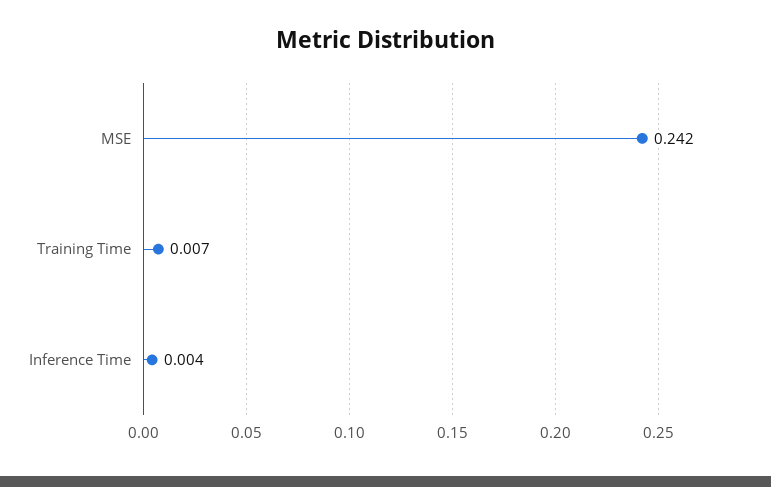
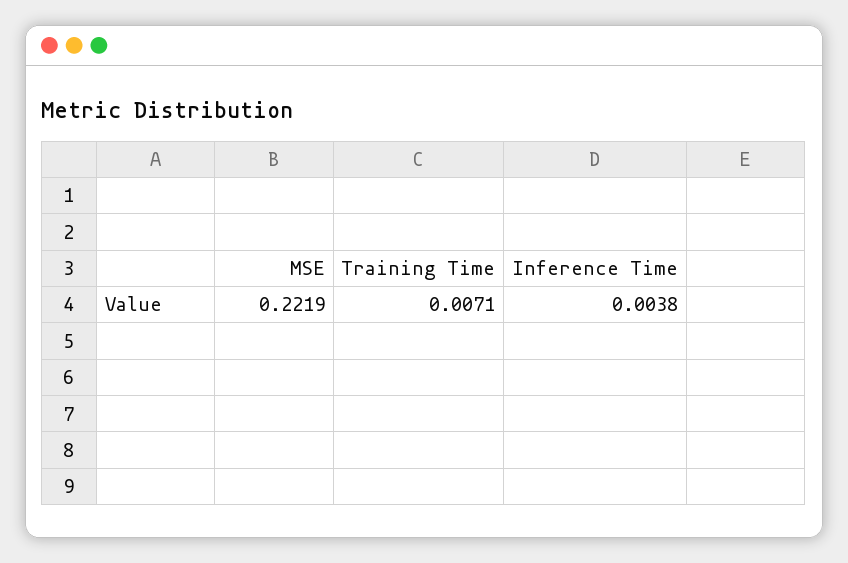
  {
-   "MSE": 0.242,
+   "MSE": 0.2219,
    "Training Time": 0.0071,
    "Inference Time": 0.0038
  }

